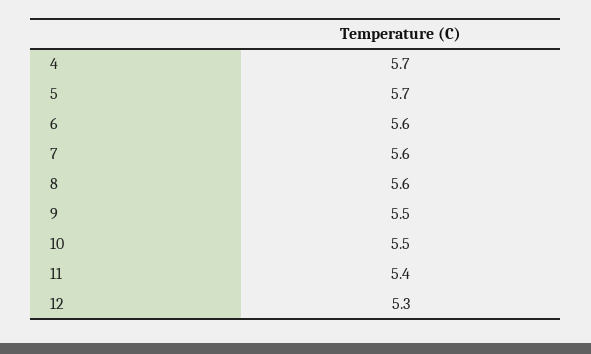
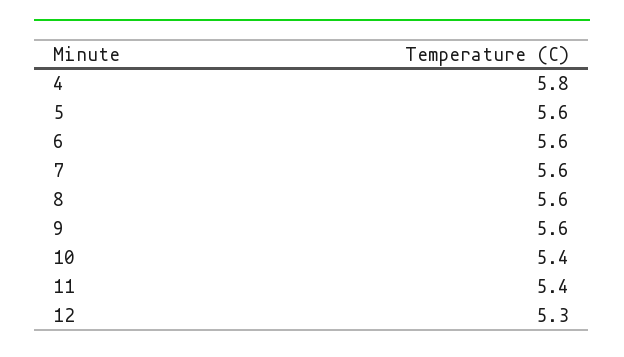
  {
-   "4": 5.7,
+   "4": 5.8,
-   "5": 5.7,
+   "5": 5.6,
    "6": 5.6,
    "7": 5.6,
    "8": 5.6,
-   "9": 5.5,
+   "9": 5.6,
-   "10": 5.5,
+   "10": 5.4,
    "11": 5.4,
    "12": 5.3
  }

